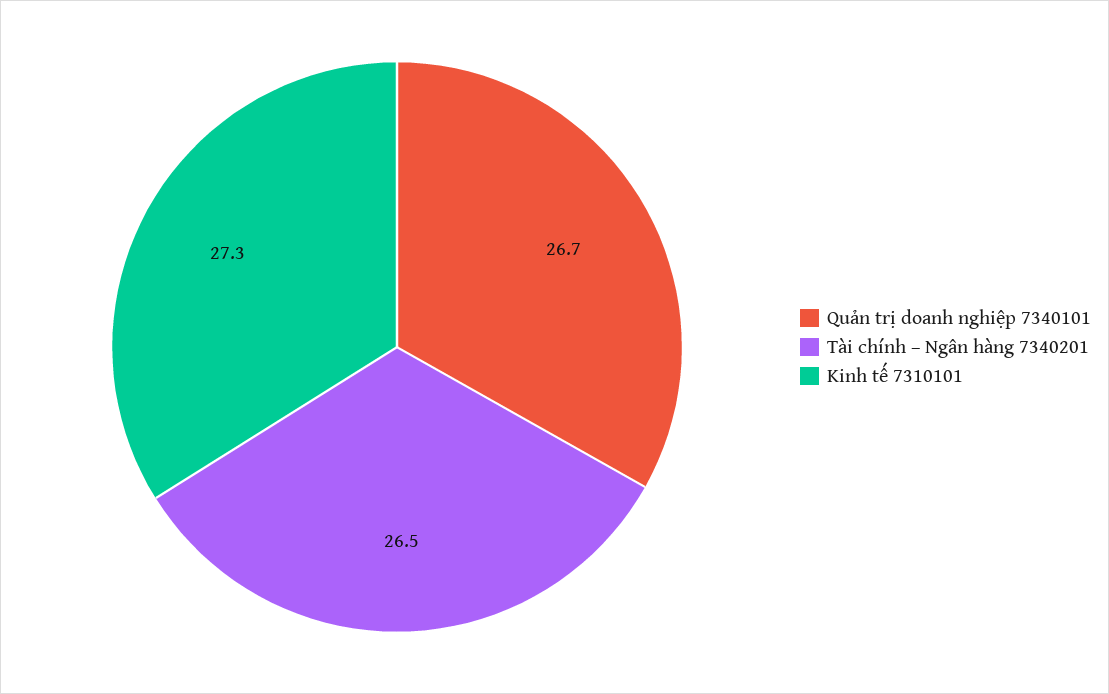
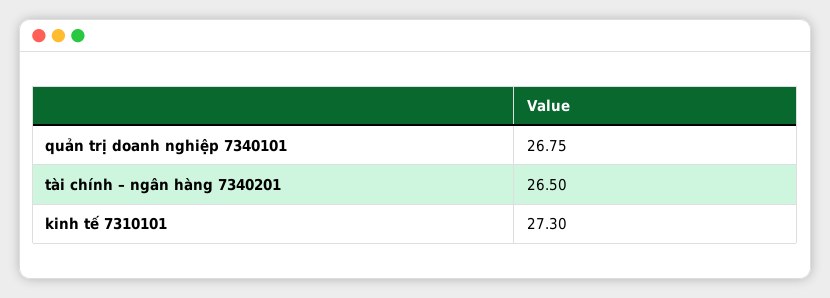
  {
-   "Quản trị doanh nghiệp 7340101": 26.7,
+   "Quản trị doanh nghiệp 7340101": 26.75,
    "Tài chính – Ngân hàng 7340201": 26.5,
    "Kinh tế 7310101": 27.3
  }

